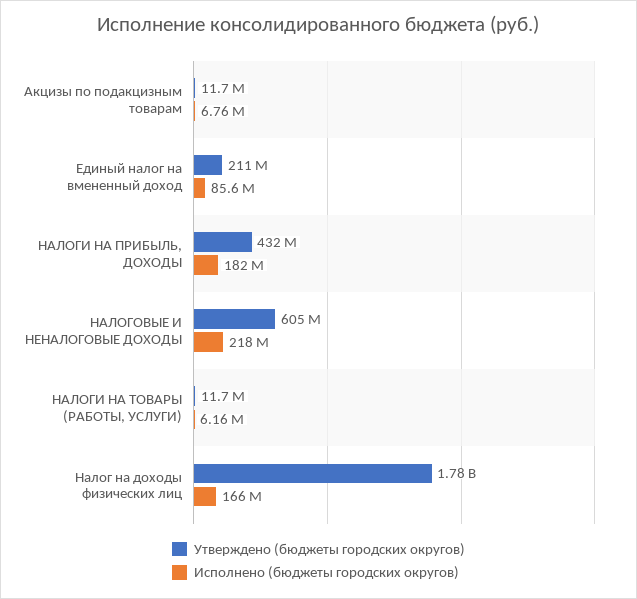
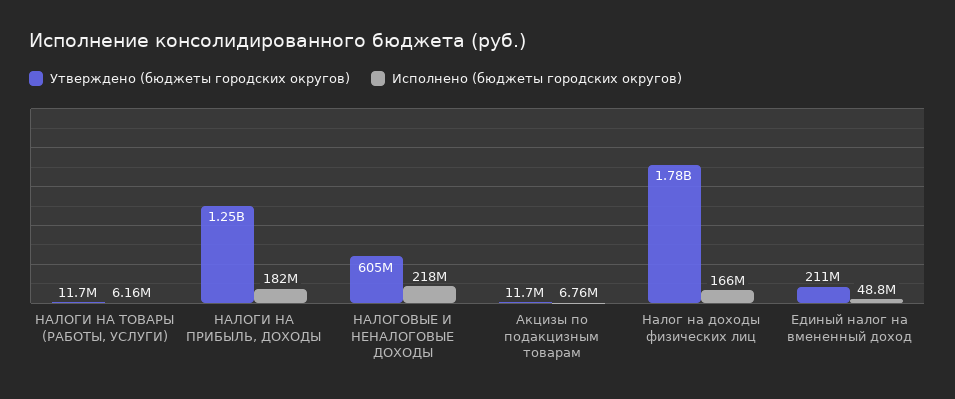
  {
    "Утверждено (бюджеты городских округов)": {
      "Акцизы по подакцизным товарам": 11700000,
      "Единый налог на вмененный доход": 211000000,
-     "НАЛОГИ НА ПРИБЫЛЬ, ДОХОДЫ": 432000000,
+     "НАЛОГИ НА ПРИБЫЛЬ, ДОХОДЫ": 1250000000,
      "НАЛОГОВЫЕ И НЕНАЛОГОВЫЕ ДОХОДЫ": 605000000,
      "НАЛОГИ НА ТОВАРЫ (РАБОТЫ, УСЛУГИ)": 11700000,
      "Налог на доходы физических лиц": 1780000000
    },
    "Исполнено (бюджеты городских округов)": {
      "Акцизы по подакцизным товарам": 6760000,
-     "Единый налог на вмененный доход": 85600000,
+     "Единый налог на вмененный доход": 48800000,
      "НАЛОГИ НА ПРИБЫЛЬ, ДОХОДЫ": 182000000,
      "НАЛОГОВЫЕ И НЕНАЛОГОВЫЕ ДОХОДЫ": 218000000,
      "НАЛОГИ НА ТОВАРЫ (РАБОТЫ, УСЛУГИ)": 6160000,
      "Налог на доходы физических лиц": 166000000
    }
  }

